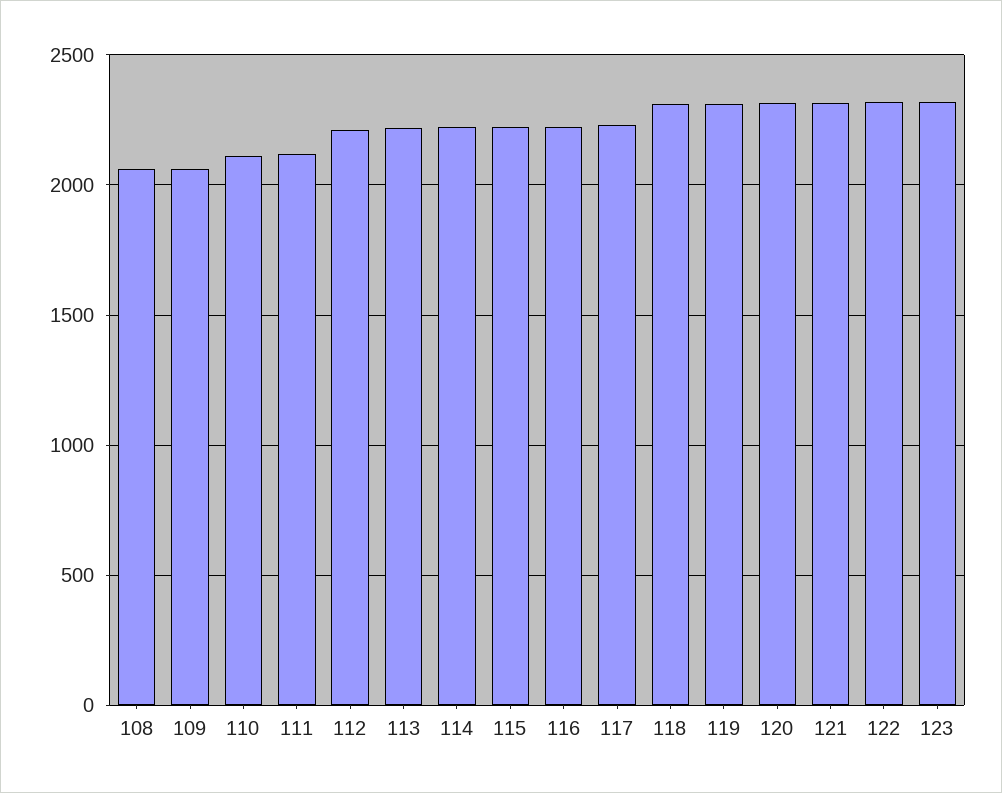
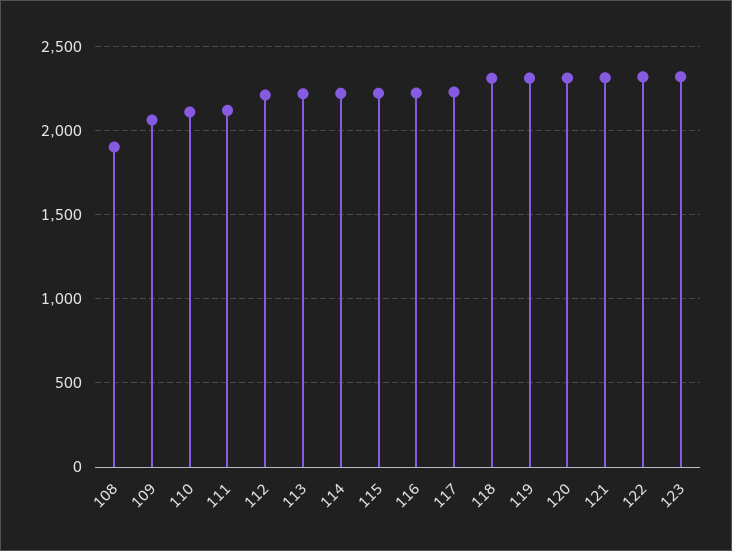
  {
-   "108": 2050,
+   "108": 1900,
    "109": 2050,
    "110": 2100,
    "111": 2100,
    "112": 2200,
    "113": 2200,
    "114": 2200,
    "115": 2200,
    "116": 2200,
    "117": 2250,
    "118": 2300,
    "119": 2300,
    "120": 2300,
    "121": 2300,
    "122": 2300,
    "123": 2300
  }

